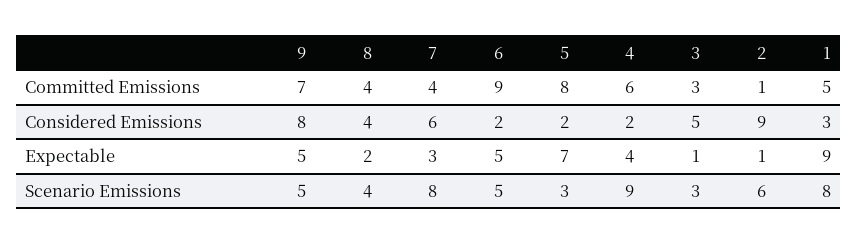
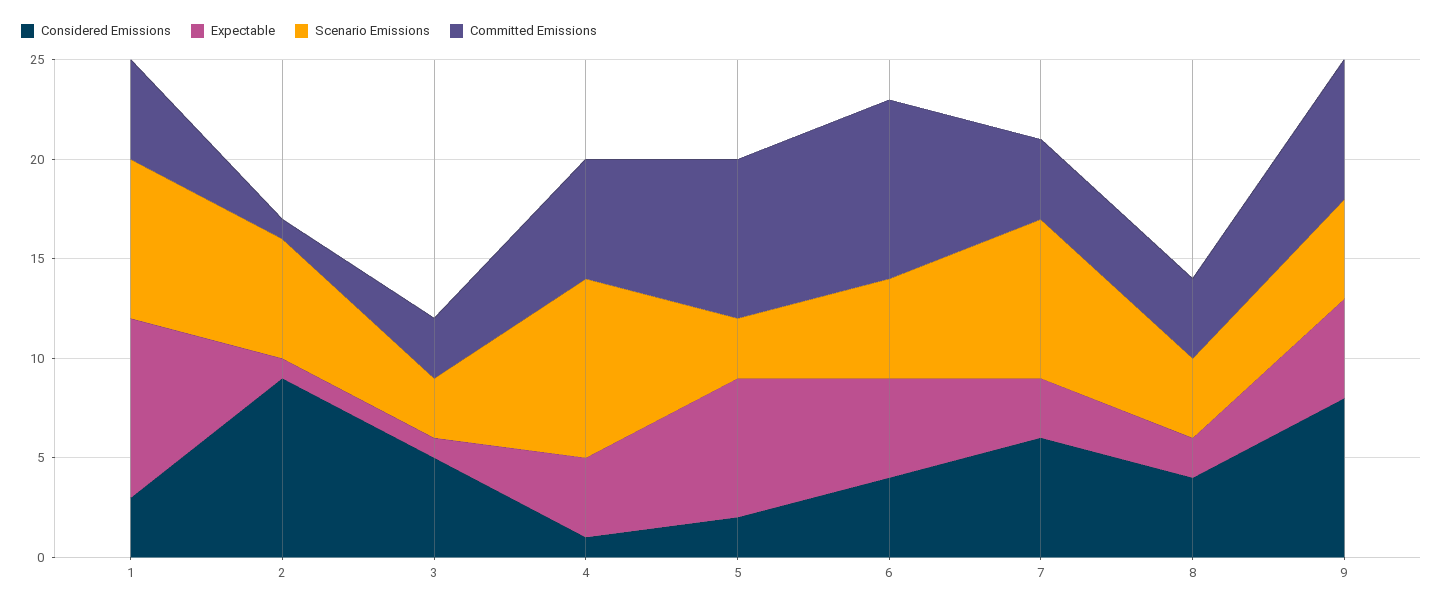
  {
    "Committed Emissions": {
      "9": 7,
      "8": 4,
      "7": 4,
      "6": 9,
      "5": 8,
      "4": 6,
      "3": 3,
      "2": 1,
      "1": 5
    },
    "Considered Emissions": {
      "9": 8,
      "8": 4,
      "7": 6,
-     "6": 2,
+     "6": 4,
      "5": 2,
-     "4": 2,
+     "4": 1,
      "3": 5,
      "2": 9,
      "1": 3
    },
    "Expectable": {
      "9": 5,
      "8": 2,
      "7": 3,
      "6": 5,
      "5": 7,
      "4": 4,
      "3": 1,
      "2": 1,
      "1": 9
    },
    "Scenario Emissions": {
      "9": 5,
      "8": 4,
      "7": 8,
      "6": 5,
      "5": 3,
      "4": 9,
      "3": 3,
      "2": 6,
      "1": 8
    }
  }

